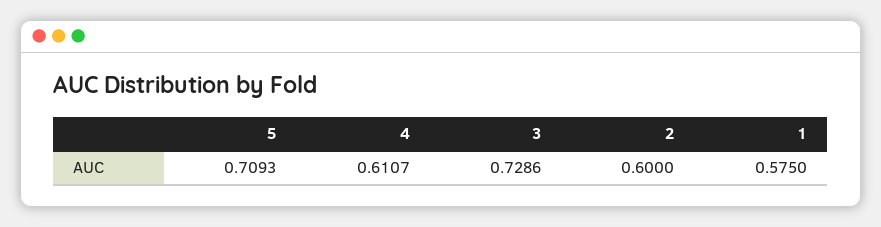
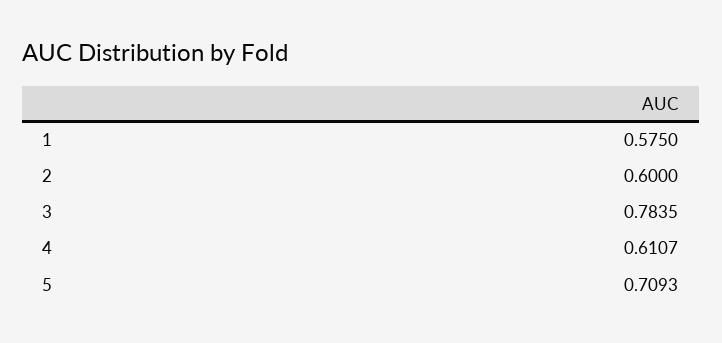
  {
    "5": 0.7093,
    "4": 0.6107,
-   "3": 0.7286,
+   "3": 0.7835,
    "2": 0.6,
    "1": 0.575
  }

